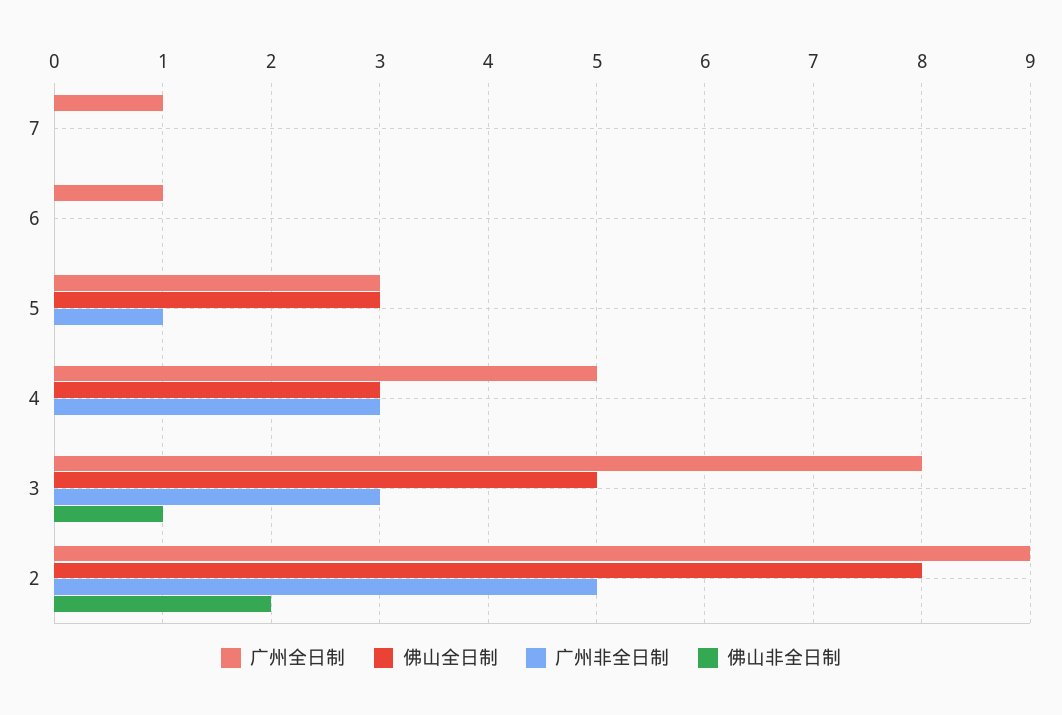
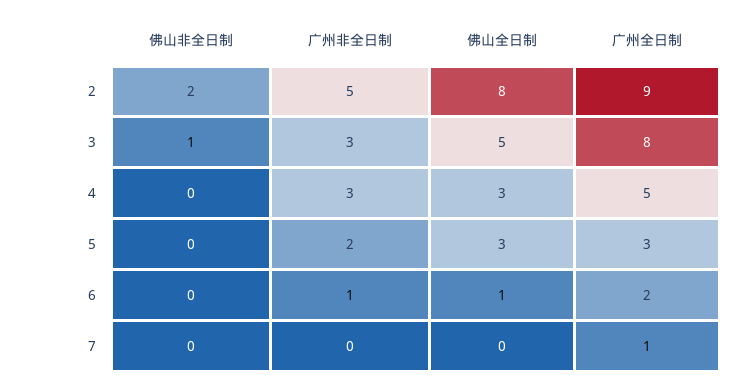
  {
    "广州全日制": {
      "7": 1,
-     "6": 1,
+     "6": 2,
      "5": 3,
      "4": 5,
      "3": 8,
      "2": 9
    },
    "佛山全日制": {
      "7": 0,
-     "6": 0,
+     "6": 1,
      "5": 3,
      "4": 3,
      "3": 5,
      "2": 8
    },
    "广州非全日制": {
      "7": 0,
-     "6": 0,
+     "6": 1,
-     "5": 1,
+     "5": 2,
      "4": 3,
      "3": 3,
      "2": 5
    },
    "佛山非全日制": {
      "7": 0,
      "6": 0,
      "5": 0,
      "4": 0,
      "3": 1,
      "2": 2
    }
  }

